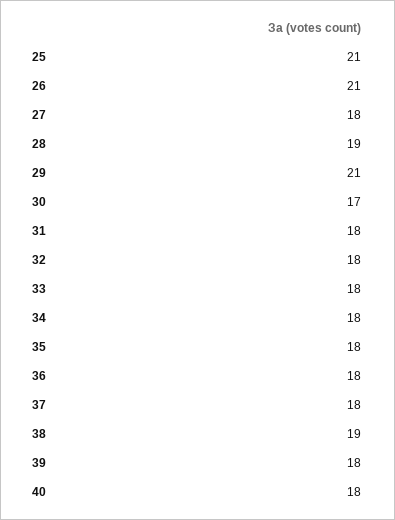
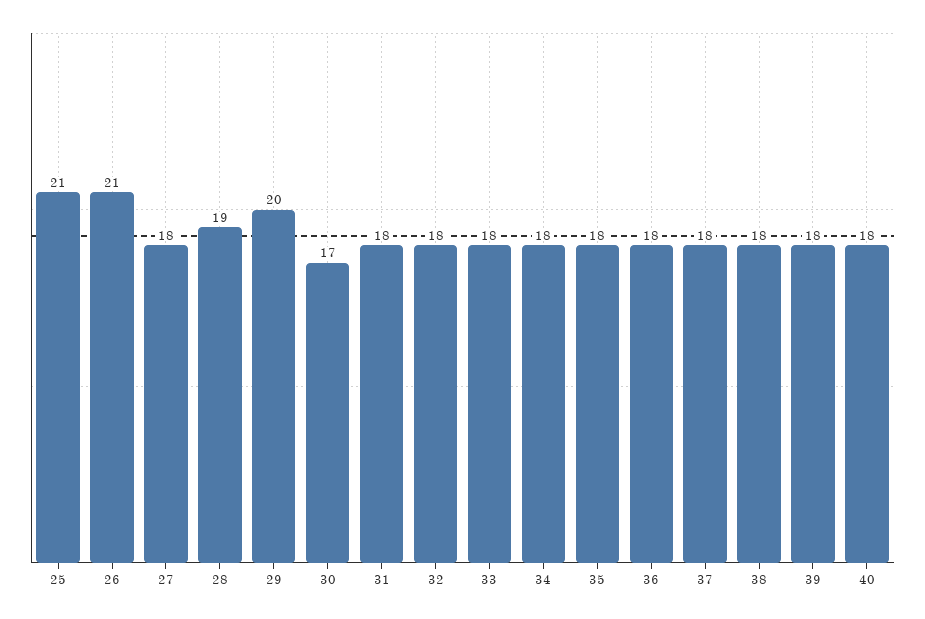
  {
    "25": 21,
    "26": 21,
    "27": 18,
    "28": 19,
-   "29": 21,
+   "29": 20,
    "30": 17,
    "31": 18,
    "32": 18,
    "33": 18,
    "34": 18,
    "35": 18,
    "36": 18,
    "37": 18,
-   "38": 19,
+   "38": 18,
    "39": 18,
    "40": 18
  }

